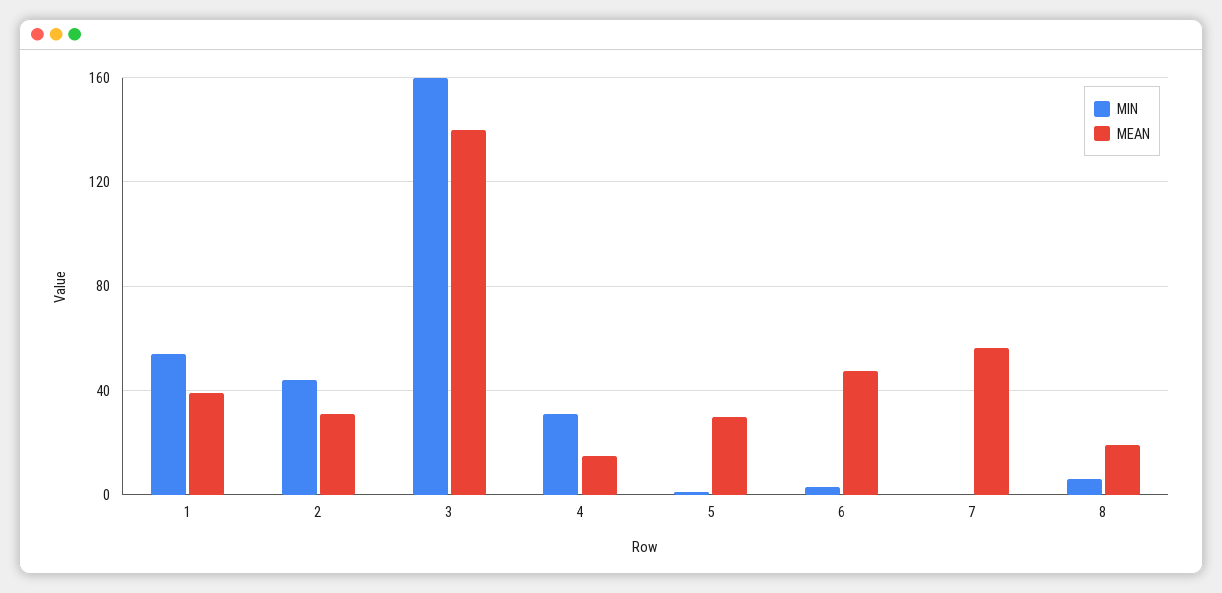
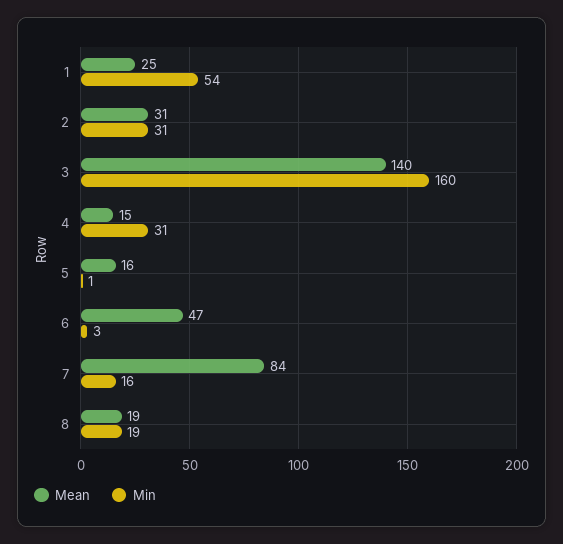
  {
    "MIN": {
      "1": 54,
-     "2": 45,
+     "2": 31,
      "3": 160,
      "4": 31,
      "5": 1,
      "6": 3,
-     "7": 0,
+     "7": 16,
-     "8": 5
+     "8": 19
    },
    "MEAN": {
-     "1": 40,
+     "1": 25,
      "2": 31,
      "3": 140,
      "4": 15,
-     "5": 30,
+     "5": 16,
      "6": 47,
-     "7": 55,
+     "7": 84,
      "8": 19
    }
  }

